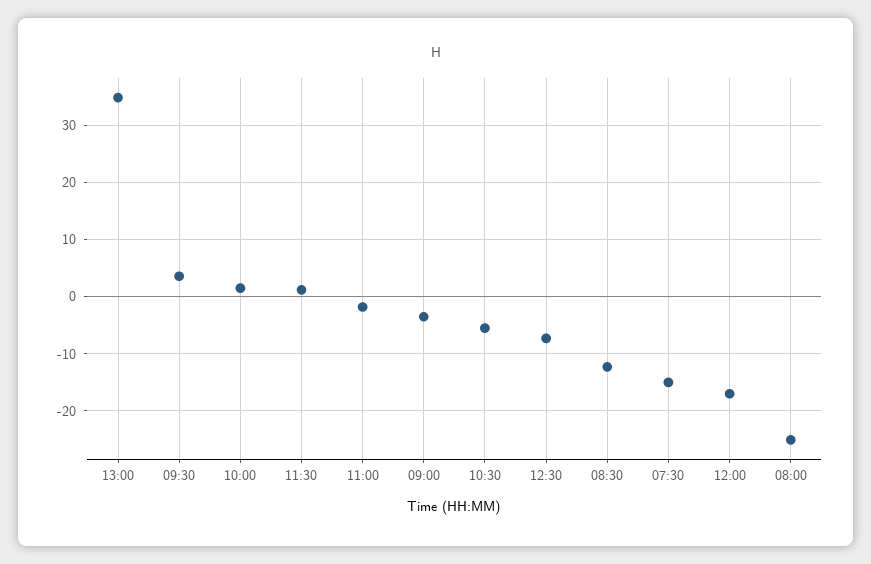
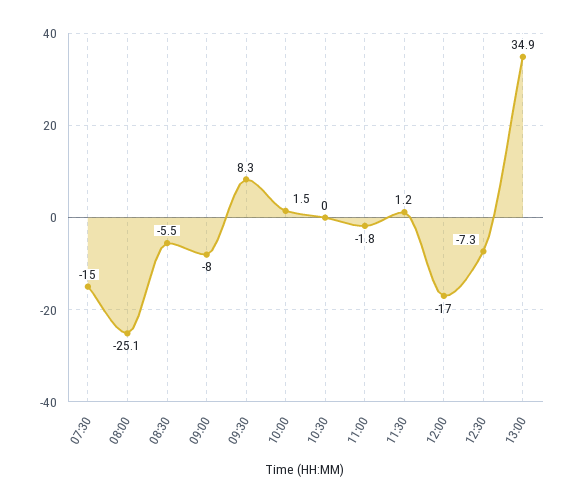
  {
    "13:00": 34.9,
-   "09:30": 4,
+   "09:30": 8.3,
    "10:00": 1.5,
    "11:30": 1.2,
    "11:00": -1.8,
-   "09:00": -4,
+   "09:00": -8,
-   "10:30": -6,
+   "10:30": 0,
    "12:30": -7.3,
-   "08:30": -12,
+   "08:30": -5.5,
    "07:30": -15,
    "12:00": -17,
    "08:00": -25.1
  }

